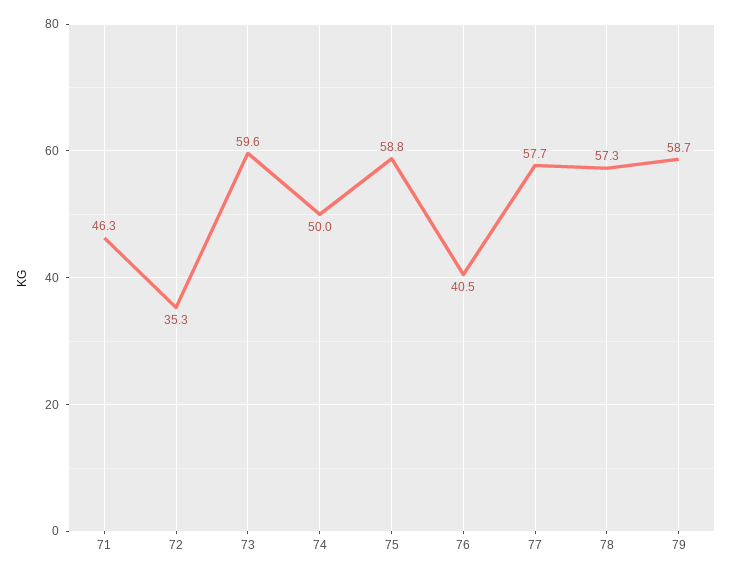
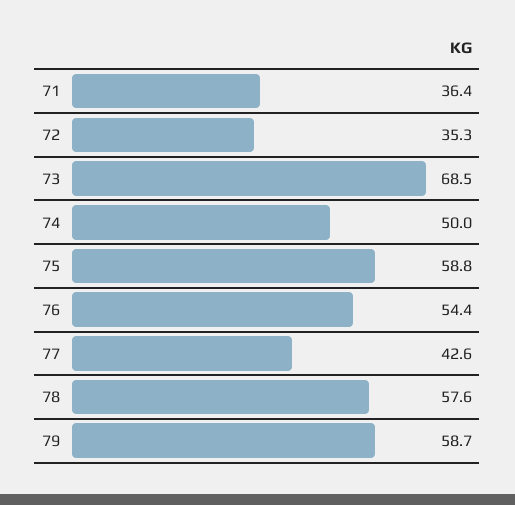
  {
-   "71": 46.3,
+   "71": 36.4,
    "72": 35.3,
-   "73": 59.6,
+   "73": 68.5,
    "74": 50,
    "75": 58.8,
-   "76": 40.5,
+   "76": 54.4,
-   "77": 57.7,
+   "77": 42.6,
-   "78": 57.3,
+   "78": 57.6,
    "79": 58.7
  }

